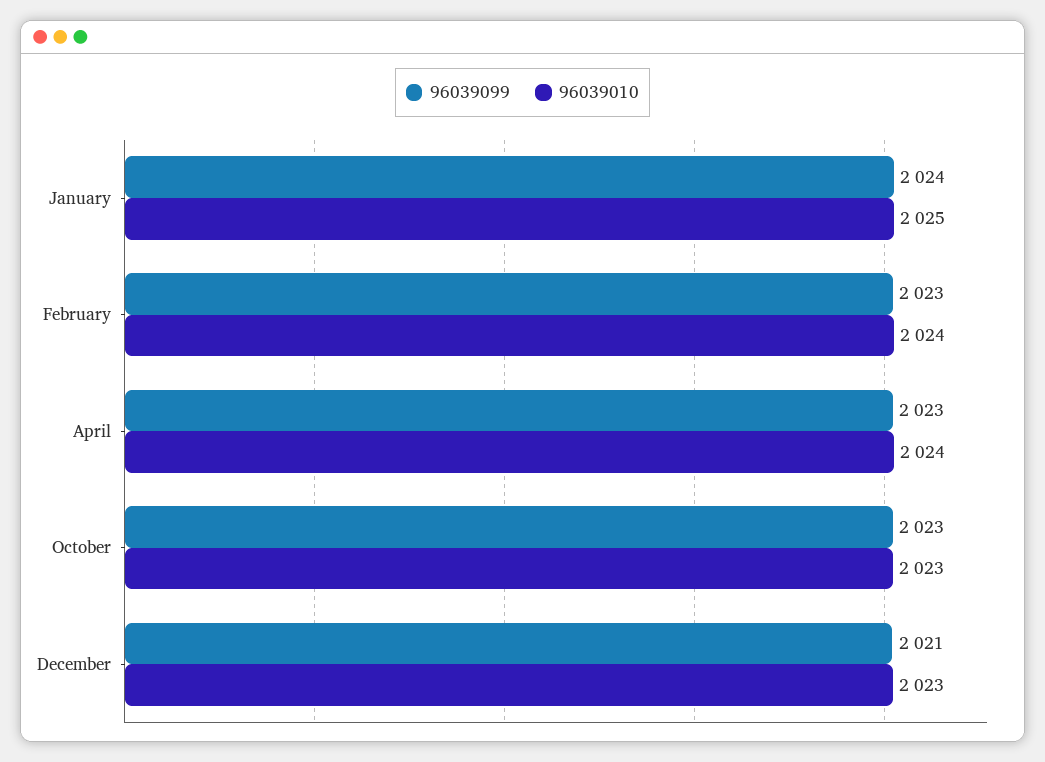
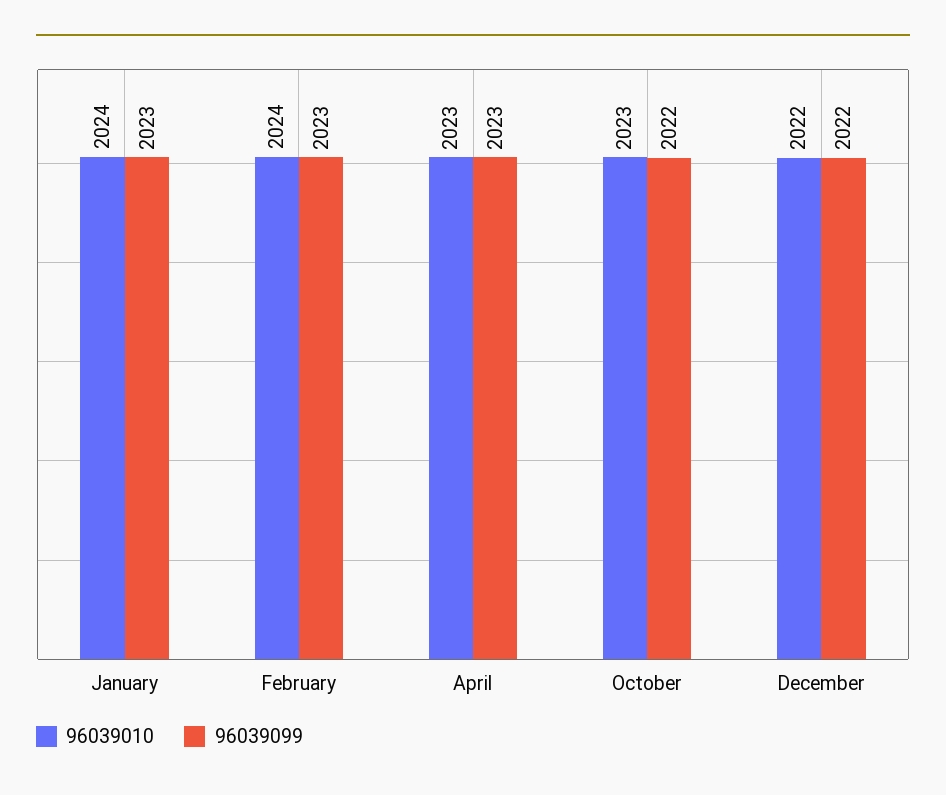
  {
    "96039099": {
-     "January": 2024,
+     "January": 2023,
      "February": 2023,
      "April": 2023,
-     "October": 2023,
+     "October": 2022,
-     "December": 2021
+     "December": 2022
    },
    "96039010": {
-     "January": 2025,
+     "January": 2024,
      "February": 2024,
-     "April": 2024,
+     "April": 2023,
      "October": 2023,
-     "December": 2023
+     "December": 2022
    }
  }

